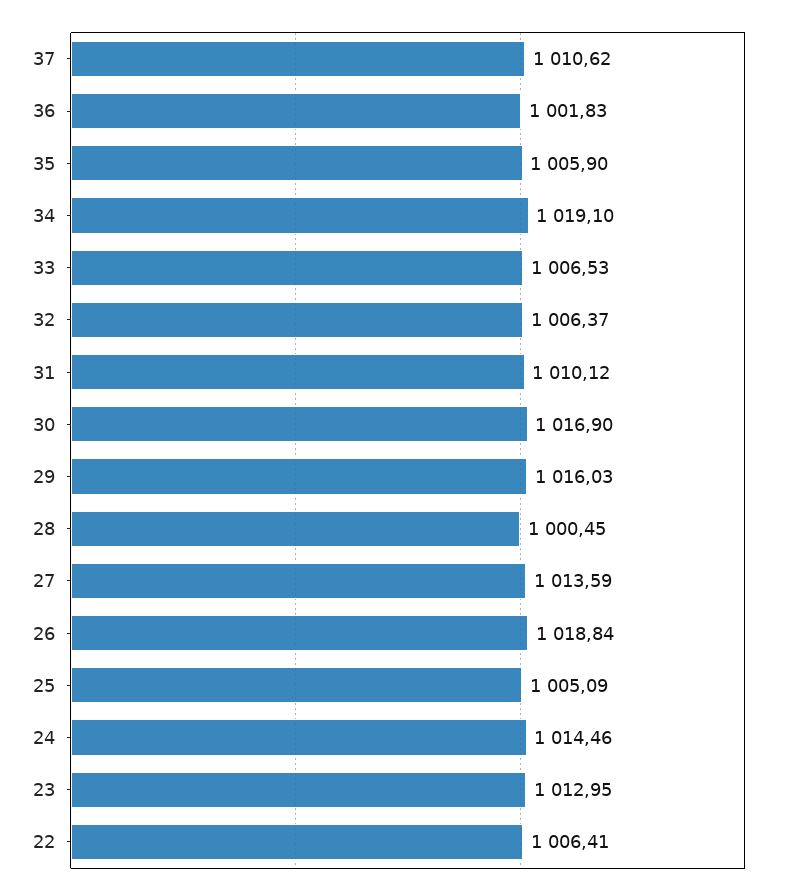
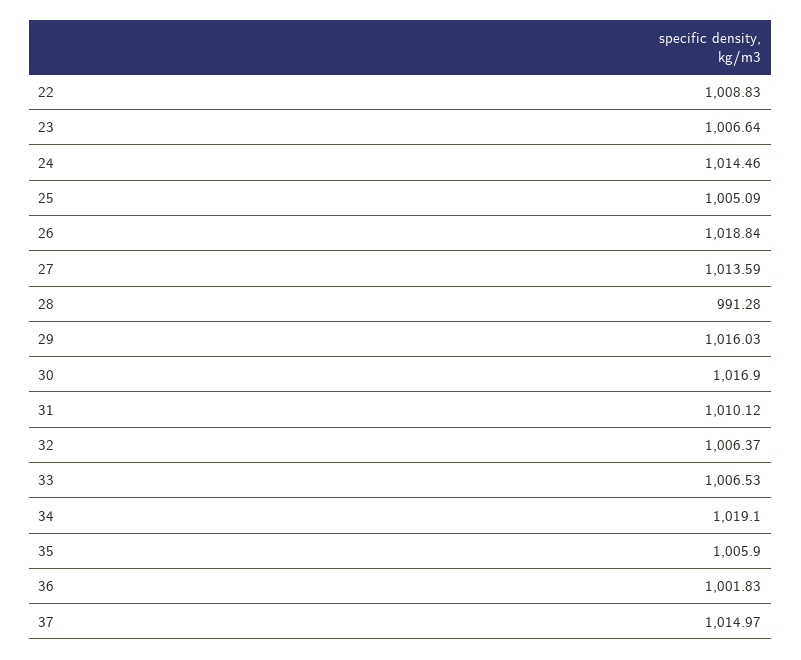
  {
-   "37": 1010.62,
+   "37": 1014.97,
    "36": 1001.83,
    "35": 1005.9,
    "34": 1019.1,
    "33": 1006.53,
    "32": 1006.37,
    "31": 1010.12,
    "30": 1016.9,
    "29": 1016.03,
-   "28": 1000.45,
+   "28": 991.28,
    "27": 1013.59,
    "26": 1018.84,
    "25": 1005.09,
    "24": 1014.46,
-   "23": 1012.95,
+   "23": 1006.64,
-   "22": 1006.41
+   "22": 1008.83
  }

